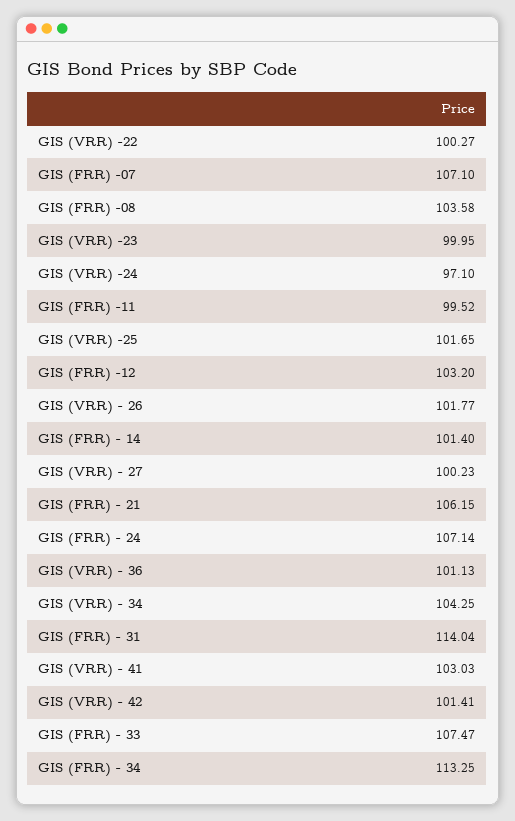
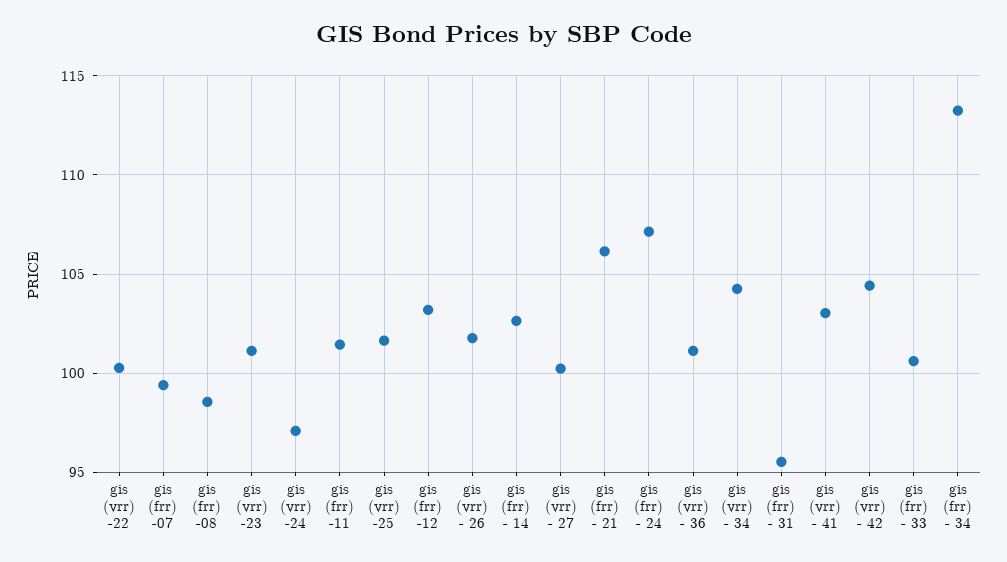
  {
    "GIS (VRR) -22": 100.27,
-   "GIS (FRR) -07": 107.1,
+   "GIS (FRR) -07": 99.5,
-   "GIS (FRR) -08": 103.58,
+   "GIS (FRR) -08": 98.5,
-   "GIS (VRR) -23": 99.95,
+   "GIS (VRR) -23": 101,
    "GIS (VRR) -24": 97.1,
-   "GIS (FRR) -11": 99.52,
+   "GIS (FRR) -11": 101.5,
    "GIS (VRR) -25": 101.65,
    "GIS (FRR) -12": 103.2,
    "GIS (VRR) - 26": 101.77,
-   "GIS (FRR) - 14": 101.4,
+   "GIS (FRR) - 14": 102.5,
    "GIS (VRR) - 27": 100.23,
    "GIS (FRR) - 21": 106.15,
    "GIS (FRR) - 24": 107.14,
    "GIS (VRR) - 36": 101.13,
    "GIS (VRR) - 34": 104.25,
-   "GIS (FRR) - 31": 114.04,
+   "GIS (FRR) - 31": 95.5,
    "GIS (VRR) - 41": 103.03,
-   "GIS (VRR) - 42": 101.41,
+   "GIS (VRR) - 42": 104.5,
-   "GIS (FRR) - 33": 107.47,
+   "GIS (FRR) - 33": 100.5,
    "GIS (FRR) - 34": 113.25
  }

